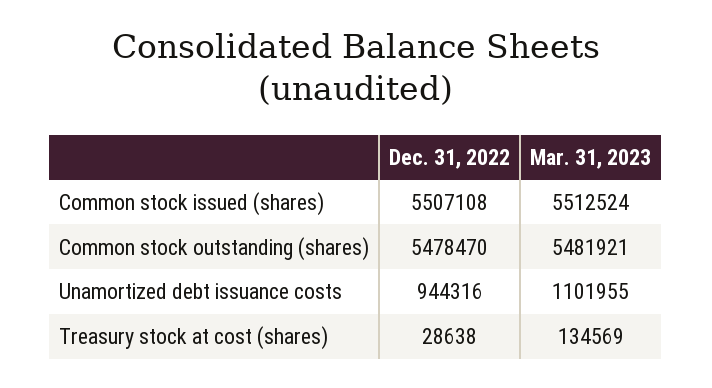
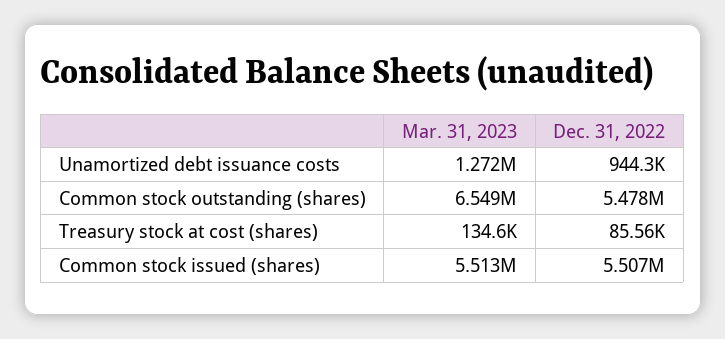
  {
    "Dec. 31, 2022": {
      "Common stock issued (shares)": 5507108,
      "Common stock outstanding (shares)": 5478470,
      "Unamortized debt issuance costs": 944316,
-     "Treasury stock at cost (shares)": 28638
+     "Treasury stock at cost (shares)": 85560
    },
    "Mar. 31, 2023": {
      "Common stock issued (shares)": 5512524,
-     "Common stock outstanding (shares)": 5481921,
+     "Common stock outstanding (shares)": 6549000,
-     "Unamortized debt issuance costs": 1101955,
+     "Unamortized debt issuance costs": 1272000,
      "Treasury stock at cost (shares)": 134569
    }
  }

